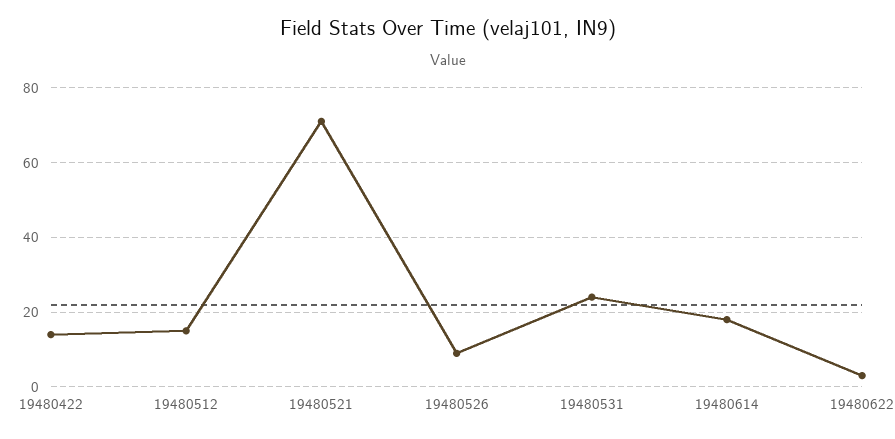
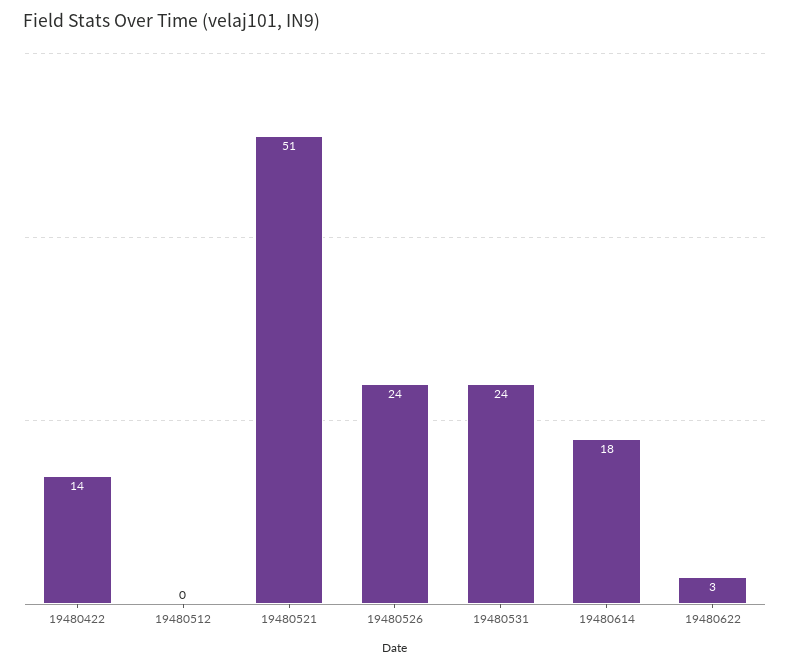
  {
    "19480422": 14,
-   "19480512": 15,
+   "19480512": 0,
-   "19480521": 70,
+   "19480521": 51,
-   "19480526": 10,
+   "19480526": 24,
    "19480531": 24,
    "19480614": 18,
    "19480622": 3
  }

